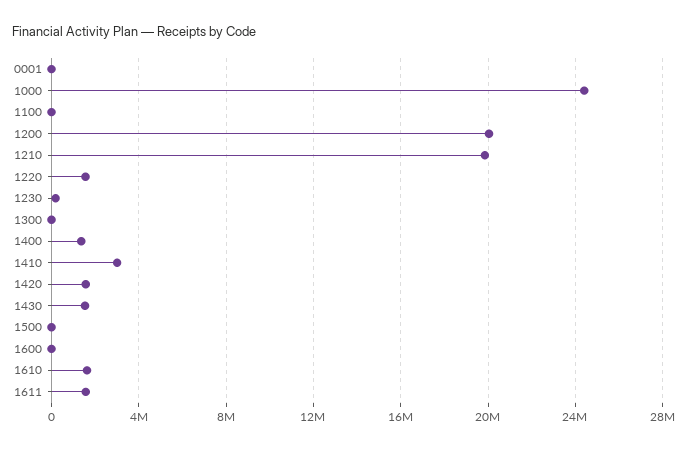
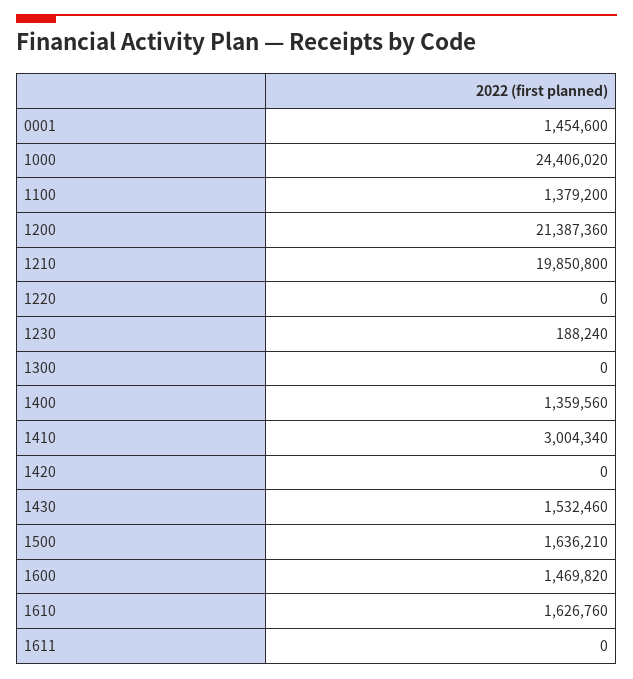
  {
-   "0001": 0,
+   "0001": 1454600,
    "1000": 24406020,
-   "1100": 0,
+   "1100": 1379200,
-   "1200": 20000000,
+   "1200": 21387360,
    "1210": 19850800,
-   "1220": 1500000,
+   "1220": 0,
    "1230": 188240,
    "1300": 0,
    "1400": 1359560,
    "1410": 3004340,
-   "1420": 1500000,
+   "1420": 0,
    "1430": 1532460,
-   "1500": 0,
+   "1500": 1636210,
-   "1600": 0,
+   "1600": 1469820,
    "1610": 1626760,
-   "1611": 1500000
+   "1611": 0
  }

